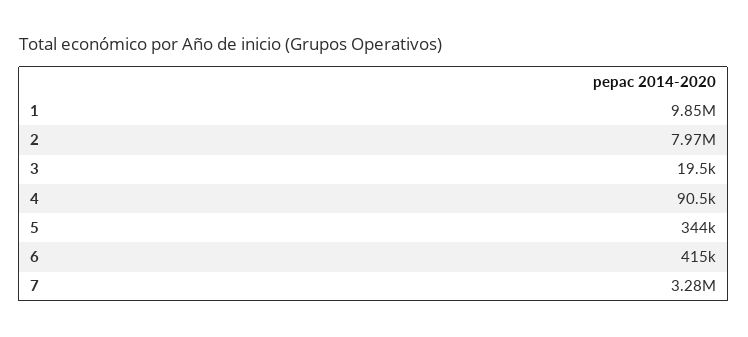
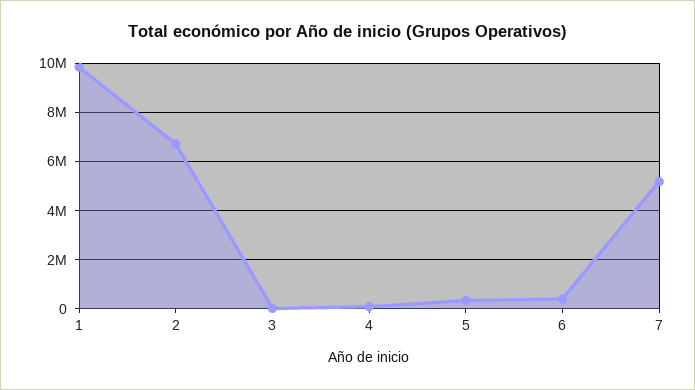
  {
    "1": 9850000,
-   "2": 7970000,
+   "2": 6750000,
    "3": 19500,
    "4": 90500,
    "5": 344000,
    "6": 415000,
-   "7": 3280000
+   "7": 5250000
  }

